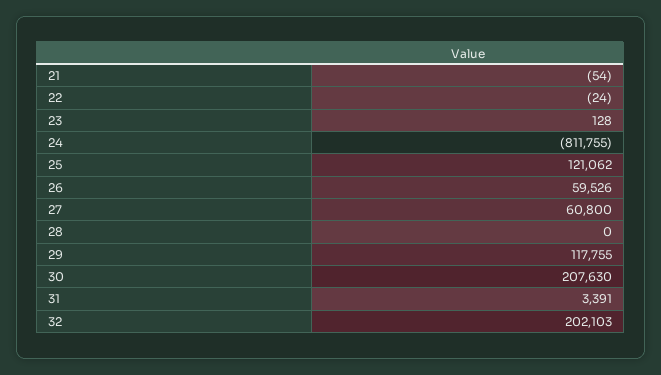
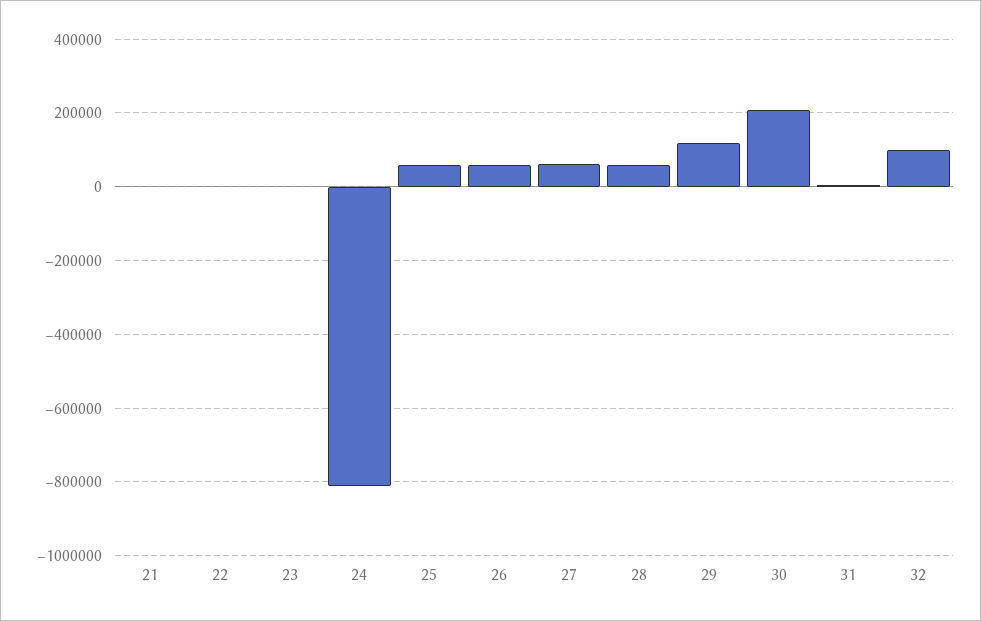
  {
    "21": -54,
    "22": -24,
    "23": 128,
    "24": -811755,
-   "25": 121062,
+   "25": 60000,
    "26": 59526,
    "27": 60800,
-   "28": 0,
+   "28": 60000,
    "29": 117755,
    "30": 207630,
    "31": 3391,
-   "32": 202103
+   "32": 100000
  }

